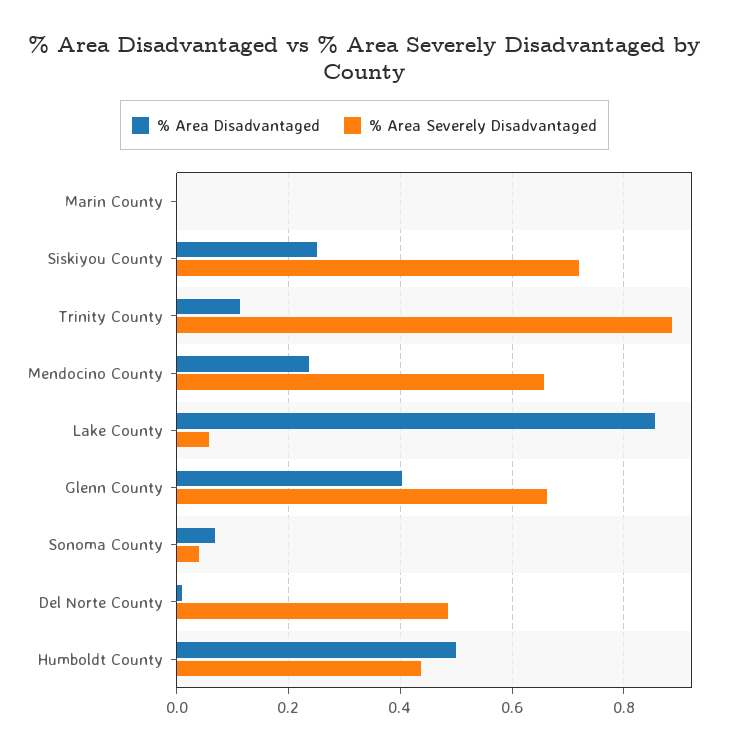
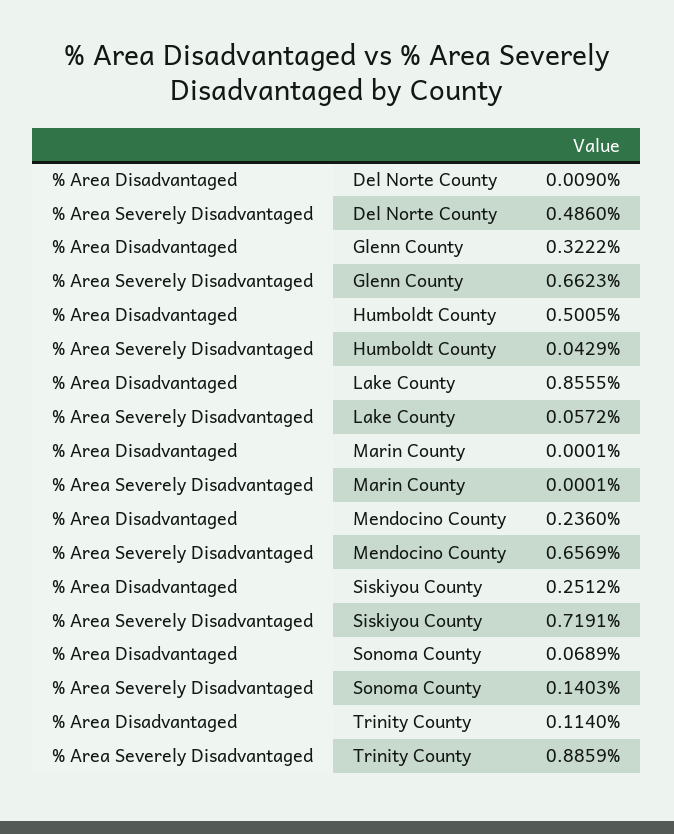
  {
    "% Area Disadvantaged": {
      "Marin County": 0.0001,
      "Siskiyou County": 0.2512,
      "Trinity County": 0.114,
      "Mendocino County": 0.236,
      "Lake County": 0.8555,
-     "Glenn County": 0.4,
+     "Glenn County": 0.3222,
      "Sonoma County": 0.0689,
      "Del Norte County": 0.009,
      "Humboldt County": 0.5005
    },
    "% Area Severely Disadvantaged": {
      "Marin County": 0.0001,
      "Siskiyou County": 0.7191,
      "Trinity County": 0.8859,
      "Mendocino County": 0.6569,
      "Lake County": 0.0572,
      "Glenn County": 0.6623,
-     "Sonoma County": 0.04,
+     "Sonoma County": 0.1403,
      "Del Norte County": 0.486,
-     "Humboldt County": 0.44
+     "Humboldt County": 0.0429
    }
  }

